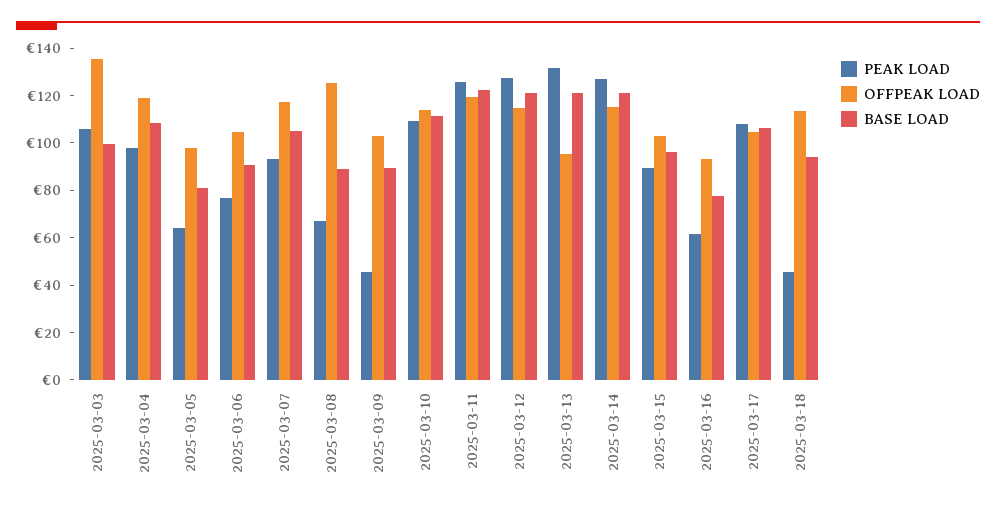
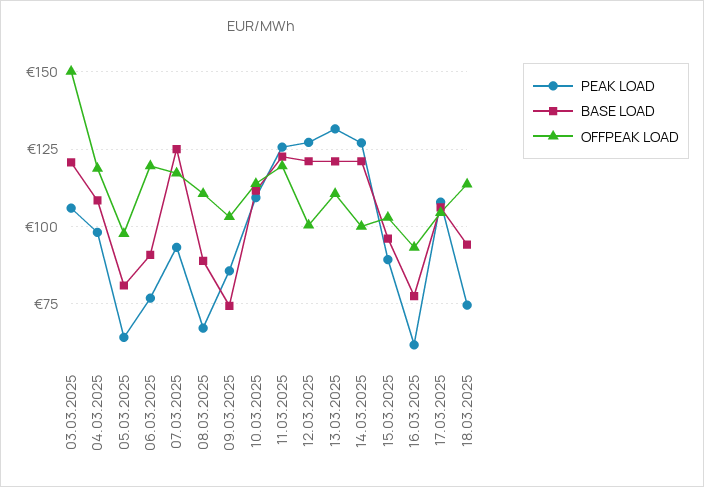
  {
    "PEAK LOAD": {
      "2025-03-03": 105,
      "2025-03-04": 97.5,
      "2025-03-05": 65,
      "2025-03-06": 77.5,
      "2025-03-07": 92.5,
      "2025-03-08": 67.5,
-     "2025-03-09": 45,
+     "2025-03-09": 85,
      "2025-03-10": 110,
      "2025-03-11": 125,
      "2025-03-12": 127.5,
      "2025-03-13": 132.5,
      "2025-03-14": 127.5,
      "2025-03-15": 90,
      "2025-03-16": 62.5,
      "2025-03-17": 107.5,
-     "2025-03-18": 45
+     "2025-03-18": 75
    },
    "OFFPEAK LOAD": {
-     "2025-03-03": 135,
+     "2025-03-03": 150,
      "2025-03-04": 120,
      "2025-03-05": 97.5,
-     "2025-03-06": 105,
+     "2025-03-06": 120,
      "2025-03-07": 117.5,
-     "2025-03-08": 125,
+     "2025-03-08": 110,
      "2025-03-09": 102.5,
      "2025-03-10": 115,
      "2025-03-11": 120,
-     "2025-03-12": 115,
+     "2025-03-12": 100,
-     "2025-03-13": 95,
+     "2025-03-13": 110,
-     "2025-03-14": 115,
+     "2025-03-14": 100,
      "2025-03-15": 102.5,
      "2025-03-16": 92.5,
      "2025-03-17": 105,
      "2025-03-18": 112.5
    },
    "BASE LOAD": {
-     "2025-03-03": 100,
+     "2025-03-03": 120,
      "2025-03-04": 107.5,
      "2025-03-05": 80,
      "2025-03-06": 90,
-     "2025-03-07": 105,
+     "2025-03-07": 125,
      "2025-03-08": 90,
-     "2025-03-09": 90,
+     "2025-03-09": 75,
      "2025-03-10": 112.5,
      "2025-03-11": 122.5,
      "2025-03-12": 120,
      "2025-03-13": 120,
      "2025-03-14": 120,
      "2025-03-15": 95,
      "2025-03-16": 77.5,
      "2025-03-17": 105,
      "2025-03-18": 95
    }
  }

